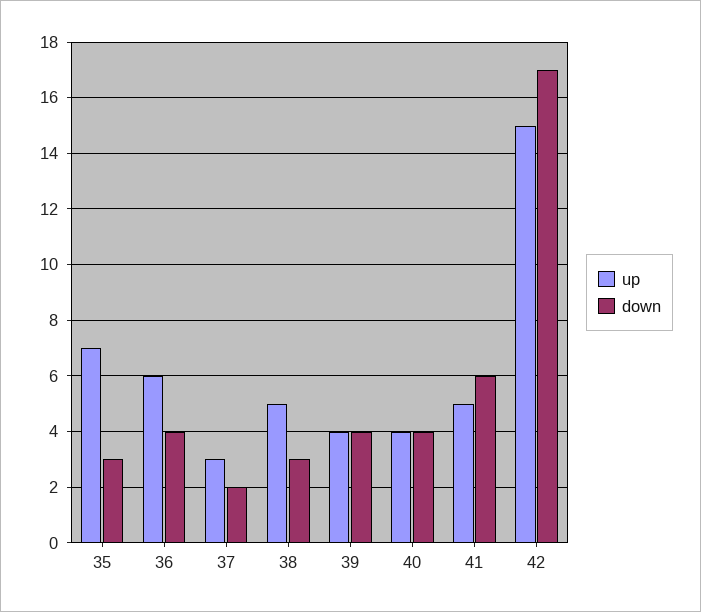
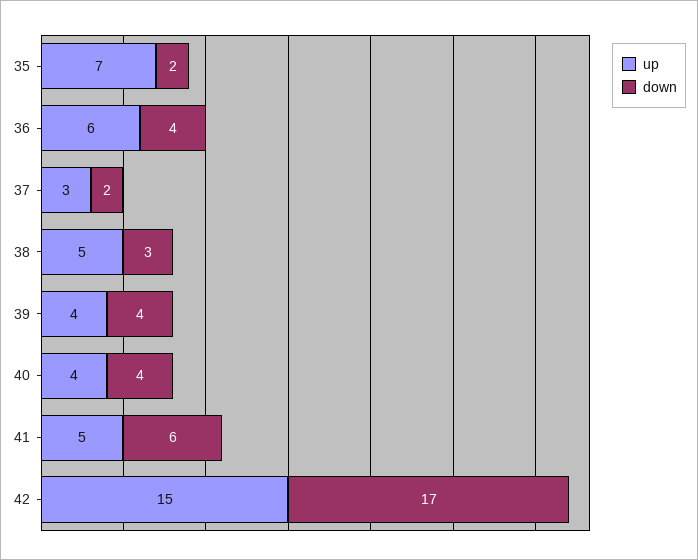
  {
    "up": {
      "35": 7,
      "36": 6,
      "37": 3,
      "38": 5,
      "39": 4,
      "40": 4,
      "41": 5,
      "42": 15
    },
    "down": {
-     "35": 3,
+     "35": 2,
      "36": 4,
      "37": 2,
      "38": 3,
      "39": 4,
      "40": 4,
      "41": 6,
      "42": 17
    }
  }

